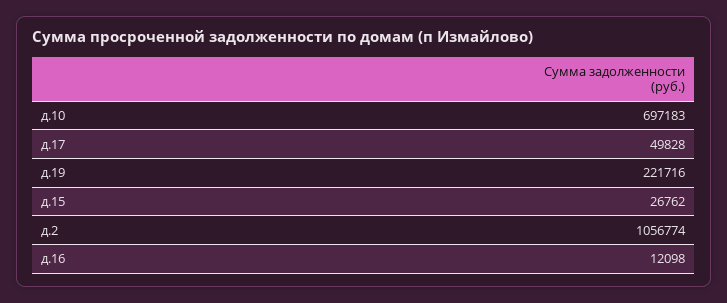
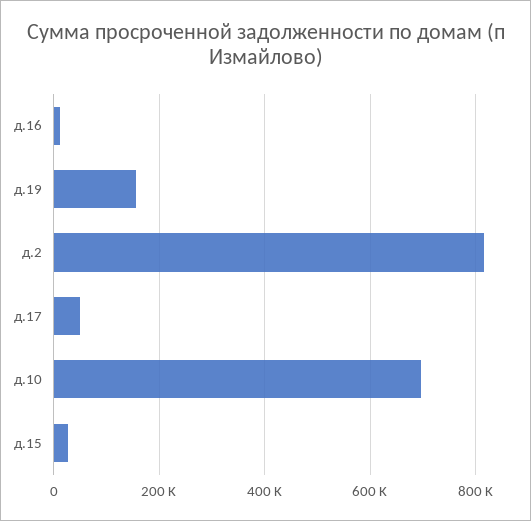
  {
    "д.10": 697183,
    "д.17": 49828,
-   "д.19": 221716,
+   "д.19": 160000,
    "д.15": 26762,
-   "д.2": 1056774,
+   "д.2": 820000,
    "д.16": 12098
  }

